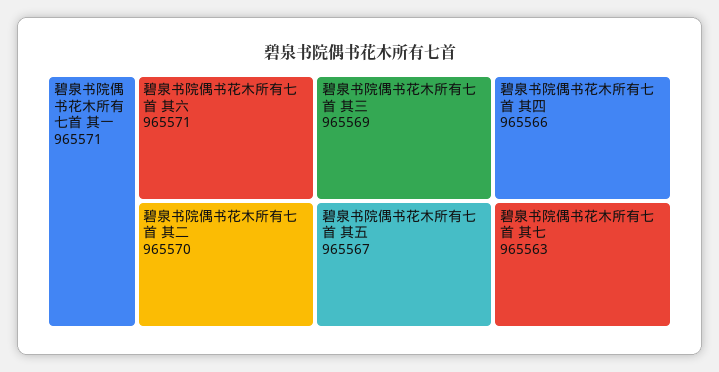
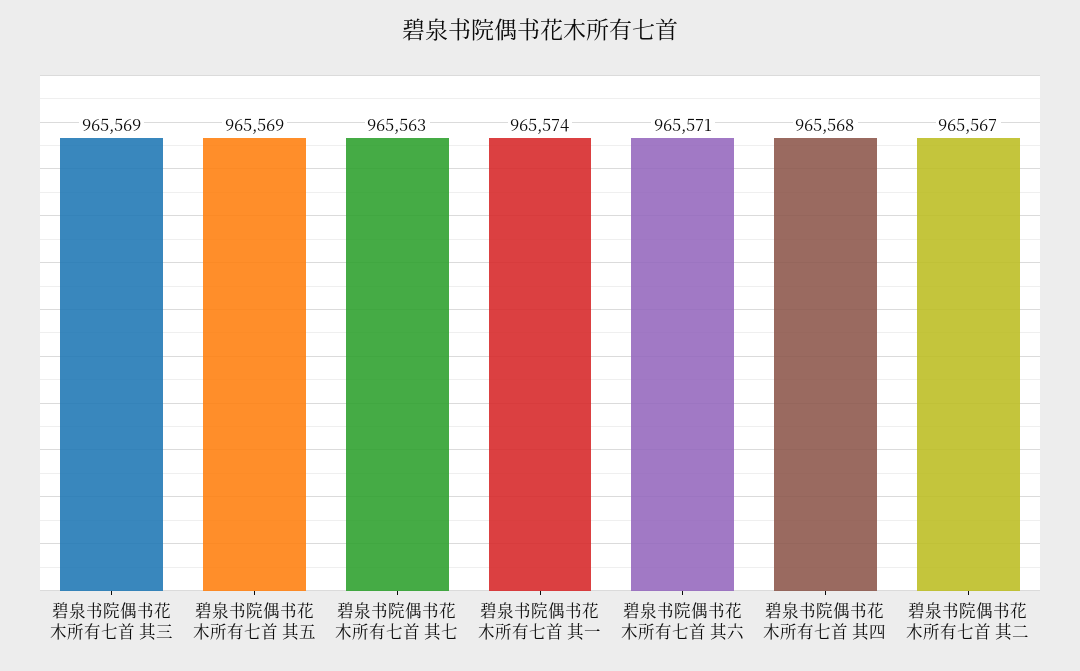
  {
-   "碧泉书院偶书花木所有七首 其一": 965571,
+   "碧泉书院偶书花木所有七首 其一": 965574,
    "碧泉书院偶书花木所有七首 其六": 965571,
-   "碧泉书院偶书花木所有七首 其二": 965570,
+   "碧泉书院偶书花木所有七首 其二": 965567,
    "碧泉书院偶书花木所有七首 其三": 965569,
-   "碧泉书院偶书花木所有七首 其五": 965567,
+   "碧泉书院偶书花木所有七首 其五": 965569,
-   "碧泉书院偶书花木所有七首 其四": 965566,
+   "碧泉书院偶书花木所有七首 其四": 965568,
    "碧泉书院偶书花木所有七首 其七": 965563
  }

